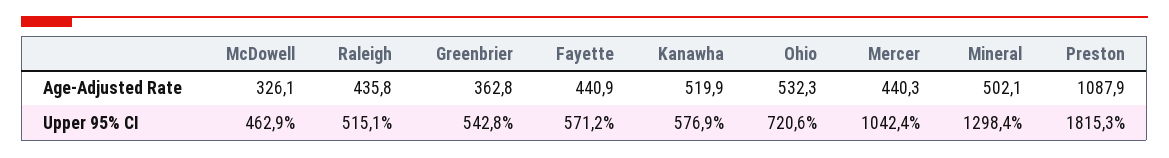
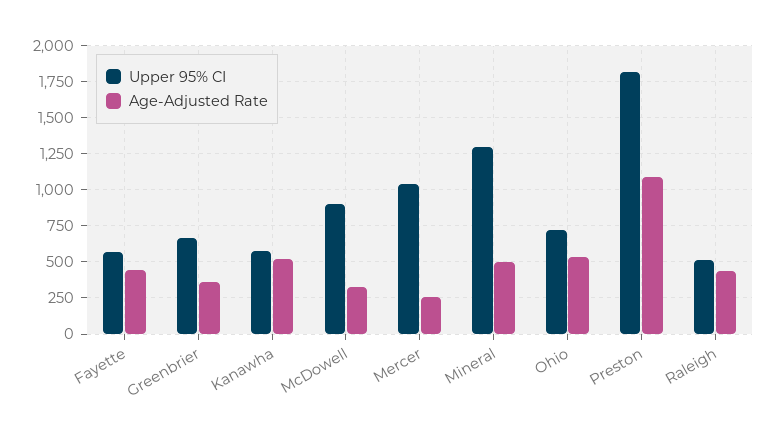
  {
    "Age-Adjusted Rate": {
      "McDowell": 326.1,
      "Raleigh": 435.8,
      "Greenbrier": 362.8,
      "Fayette": 440.9,
      "Kanawha": 519.9,
      "Ohio": 532.3,
-     "Mercer": 440.3,
+     "Mercer": 250,
      "Mineral": 502.1,
      "Preston": 1087.9
    },
    "Upper 95% CI": {
-     "McDowell": 462.9,
+     "McDowell": 900,
      "Raleigh": 515.1,
-     "Greenbrier": 542.8,
+     "Greenbrier": 650,
      "Fayette": 571.2,
      "Kanawha": 576.9,
      "Ohio": 720.6,
      "Mercer": 1042.4,
      "Mineral": 1298.4,
      "Preston": 1815.3
    }
  }

